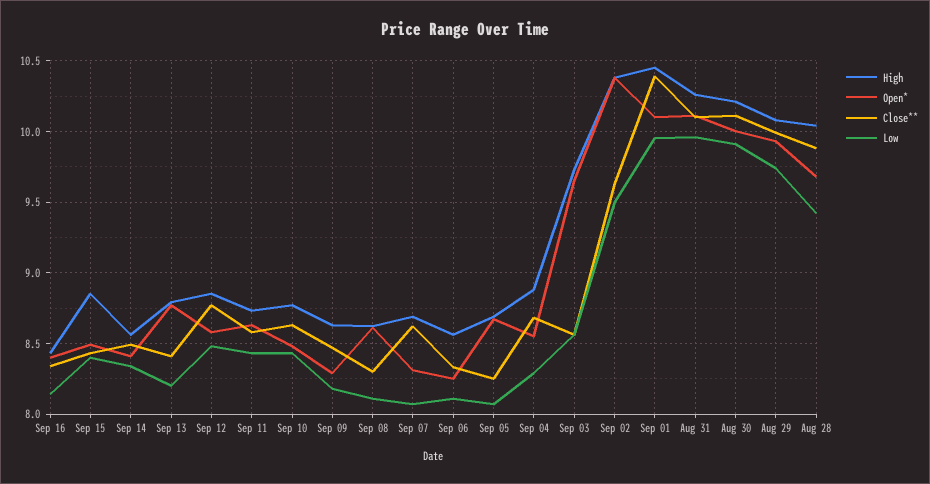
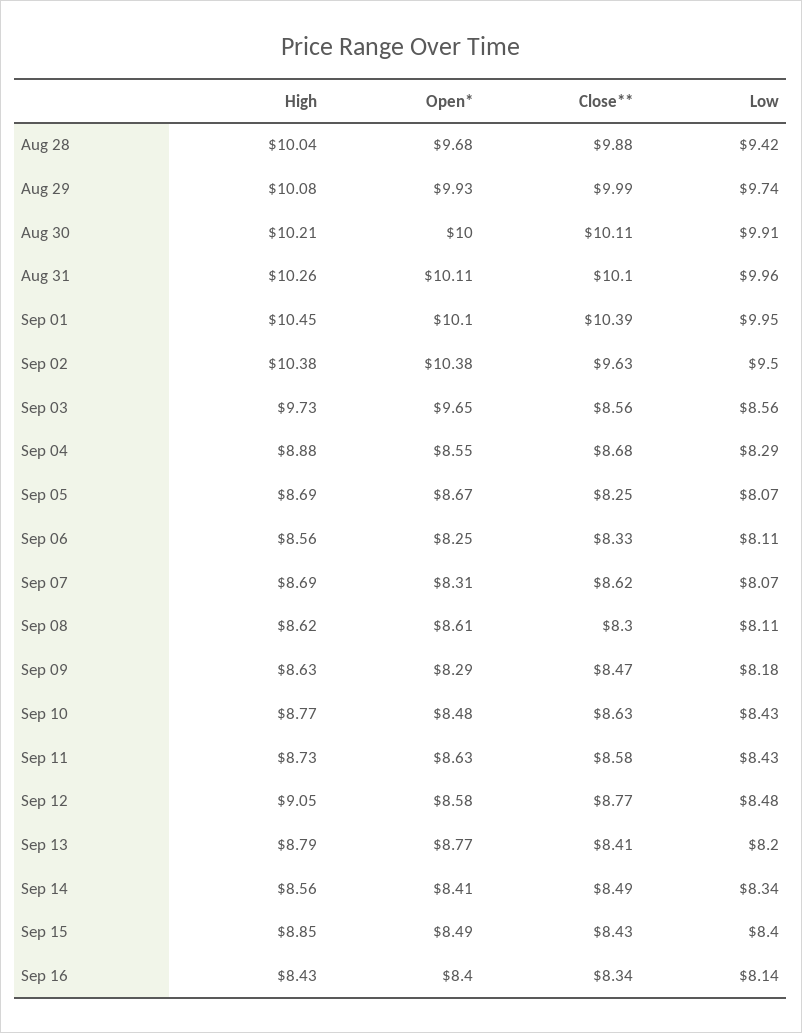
  {
    "High": {
      "Sep 16": 8.43,
      "Sep 15": 8.85,
      "Sep 14": 8.56,
      "Sep 13": 8.79,
-     "Sep 12": 8.85,
+     "Sep 12": 9.05,
      "Sep 11": 8.73,
      "Sep 10": 8.77,
      "Sep 09": 8.63,
      "Sep 08": 8.62,
      "Sep 07": 8.69,
      "Sep 06": 8.56,
      "Sep 05": 8.69,
      "Sep 04": 8.88,
      "Sep 03": 9.73,
      "Sep 02": 10.38,
      "Sep 01": 10.45,
      "Aug 31": 10.26,
      "Aug 30": 10.21,
      "Aug 29": 10.08,
      "Aug 28": 10.04
    },
    "Open*": {
      "Sep 16": 8.4,
      "Sep 15": 8.49,
      "Sep 14": 8.41,
      "Sep 13": 8.77,
      "Sep 12": 8.58,
      "Sep 11": 8.63,
      "Sep 10": 8.48,
      "Sep 09": 8.29,
      "Sep 08": 8.61,
      "Sep 07": 8.31,
      "Sep 06": 8.25,
      "Sep 05": 8.67,
      "Sep 04": 8.55,
      "Sep 03": 9.65,
      "Sep 02": 10.38,
      "Sep 01": 10.1,
      "Aug 31": 10.11,
      "Aug 30": 10,
      "Aug 29": 9.93,
      "Aug 28": 9.68
    },
    "Close**": {
      "Sep 16": 8.34,
      "Sep 15": 8.43,
      "Sep 14": 8.49,
      "Sep 13": 8.41,
      "Sep 12": 8.77,
      "Sep 11": 8.58,
      "Sep 10": 8.63,
      "Sep 09": 8.47,
      "Sep 08": 8.3,
      "Sep 07": 8.62,
      "Sep 06": 8.33,
      "Sep 05": 8.25,
      "Sep 04": 8.68,
      "Sep 03": 8.56,
      "Sep 02": 9.63,
      "Sep 01": 10.39,
      "Aug 31": 10.1,
      "Aug 30": 10.11,
      "Aug 29": 9.99,
      "Aug 28": 9.88
    },
    "Low": {
      "Sep 16": 8.14,
      "Sep 15": 8.4,
      "Sep 14": 8.34,
      "Sep 13": 8.2,
      "Sep 12": 8.48,
      "Sep 11": 8.43,
      "Sep 10": 8.43,
      "Sep 09": 8.18,
      "Sep 08": 8.11,
      "Sep 07": 8.07,
      "Sep 06": 8.11,
      "Sep 05": 8.07,
      "Sep 04": 8.29,
      "Sep 03": 8.56,
      "Sep 02": 9.5,
      "Sep 01": 9.95,
      "Aug 31": 9.96,
      "Aug 30": 9.91,
      "Aug 29": 9.74,
      "Aug 28": 9.42
    }
  }

